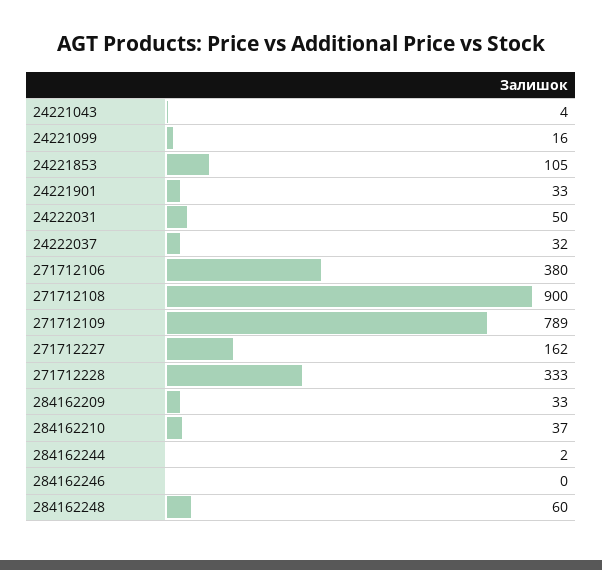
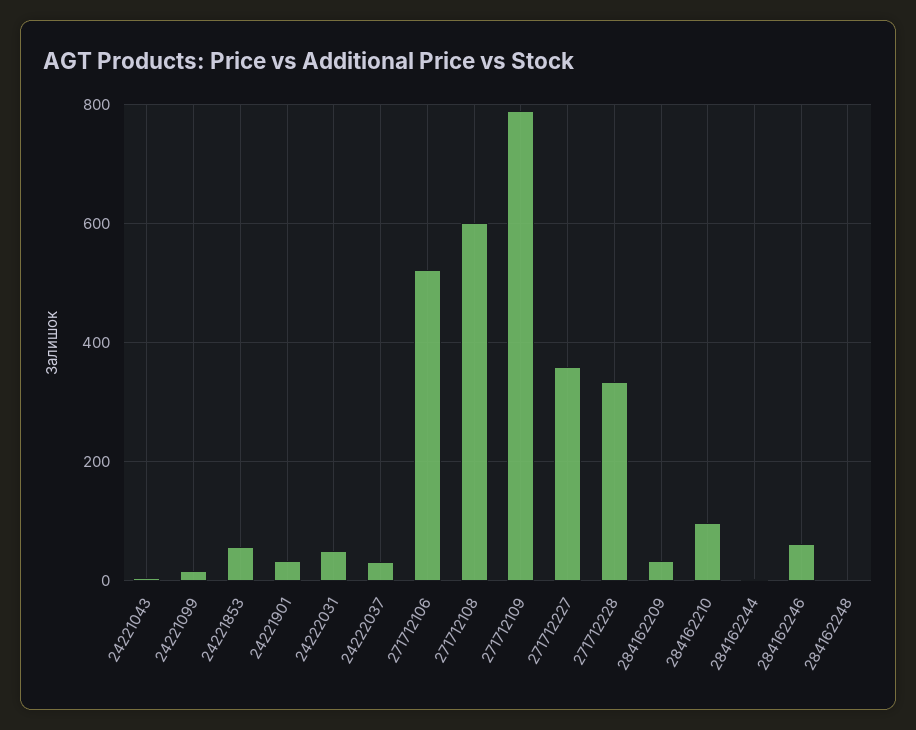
  {
    "24221043": 4,
    "24221099": 16,
-   "24221853": 105,
+   "24221853": 60,
    "24221901": 33,
    "24222031": 50,
    "24222037": 32,
-   "271712106": 380,
+   "271712106": 520,
-   "271712108": 900,
+   "271712108": 600,
    "271712109": 789,
-   "271712227": 162,
+   "271712227": 360,
    "271712228": 333,
    "284162209": 33,
-   "284162210": 37,
+   "284162210": 100,
    "284162244": 2,
-   "284162246": 0,
+   "284162246": 60,
-   "284162248": 60
+   "284162248": 0
  }

